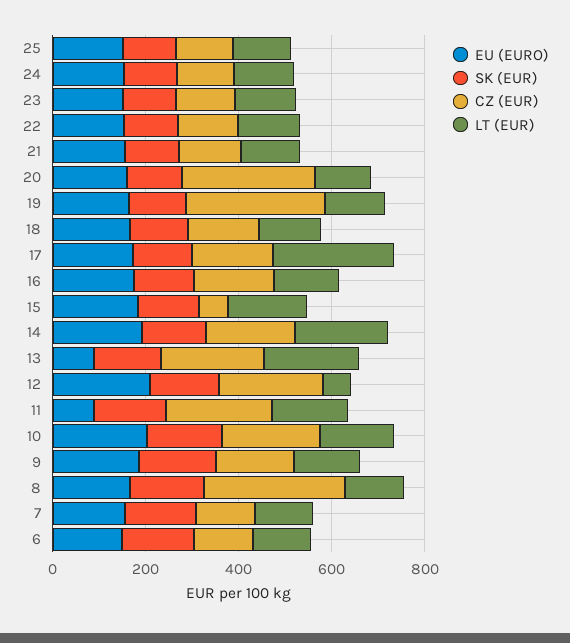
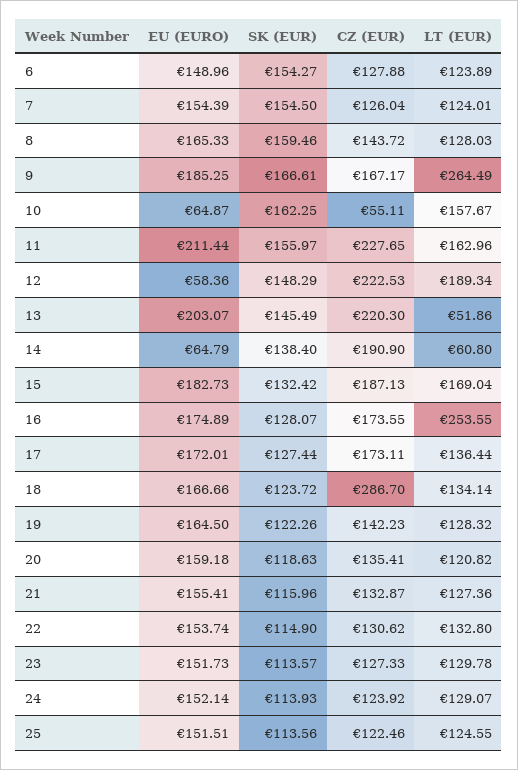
  {
    "EU (EURO)": {
      "25": 151.51,
      "24": 152.14,
      "23": 151.73,
      "22": 153.74,
      "21": 155.41,
      "20": 159.18,
      "19": 164.5,
      "18": 166.66,
      "17": 172.01,
      "16": 174.89,
      "15": 182.73,
-     "14": 200,
+     "14": 64.79,
-     "13": 100,
+     "13": 203.07,
-     "12": 200,
+     "12": 58.36,
-     "11": 100,
+     "11": 211.44,
-     "10": 200,
+     "10": 64.87,
      "9": 185.25,
      "8": 165.33,
      "7": 154.39,
      "6": 148.96
    },
    "SK (EUR)": {
      "25": 113.56,
      "24": 113.93,
      "23": 113.57,
      "22": 114.9,
      "21": 115.96,
      "20": 118.63,
      "19": 122.26,
      "18": 123.72,
      "17": 127.44,
      "16": 128.07,
      "15": 132.42,
      "14": 138.4,
      "13": 145.49,
      "12": 148.29,
      "11": 155.97,
      "10": 162.25,
      "9": 166.61,
      "8": 159.46,
      "7": 154.5,
      "6": 154.27
    },
    "CZ (EUR)": {
      "25": 122.46,
      "24": 123.92,
      "23": 127.33,
      "22": 130.62,
      "21": 132.87,
-     "20": 300,
+     "20": 135.41,
-     "19": 300,
+     "19": 142.23,
-     "18": 150,
+     "18": 286.7,
      "17": 173.11,
      "16": 173.55,
-     "15": 50,
+     "15": 187.13,
      "14": 190.9,
      "13": 220.3,
      "12": 222.53,
      "11": 227.65,
-     "10": 200,
+     "10": 55.11,
      "9": 167.17,
-     "8": 300,
+     "8": 143.72,
      "7": 126.04,
      "6": 127.88
    },
    "LT (EUR)": {
      "25": 124.55,
      "24": 129.07,
      "23": 129.78,
      "22": 132.8,
      "21": 127.36,
      "20": 120.82,
      "19": 128.32,
      "18": 134.14,
-     "17": 250,
+     "17": 136.44,
-     "16": 150,
+     "16": 253.55,
      "15": 169.04,
-     "14": 200,
+     "14": 60.8,
-     "13": 200,
+     "13": 51.86,
-     "12": 50,
+     "12": 189.34,
      "11": 162.96,
      "10": 157.67,
-     "9": 150,
+     "9": 264.49,
      "8": 128.03,
      "7": 124.01,
      "6": 123.89
    }
  }

